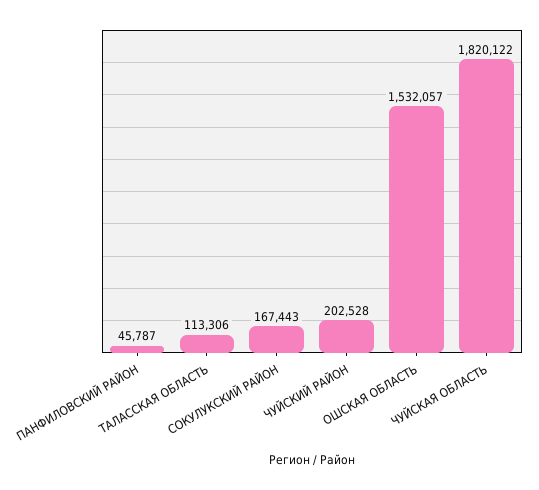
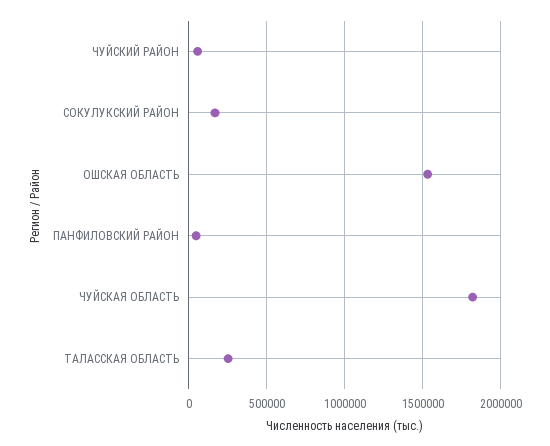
  {
    "ПАНФИЛОВСКИЙ РАЙОН": 45787,
-   "ТАЛАССКАЯ ОБЛАСТЬ": 113306,
+   "ТАЛАССКАЯ ОБЛАСТЬ": 250000,
    "СОКУЛУКСКИЙ РАЙОН": 167443,
-   "ЧУЙСКИЙ РАЙОН": 202528,
+   "ЧУЙСКИЙ РАЙОН": 50000,
    "ОШСКАЯ ОБЛАСТЬ": 1532057,
    "ЧУЙСКАЯ ОБЛАСТЬ": 1820122
  }

